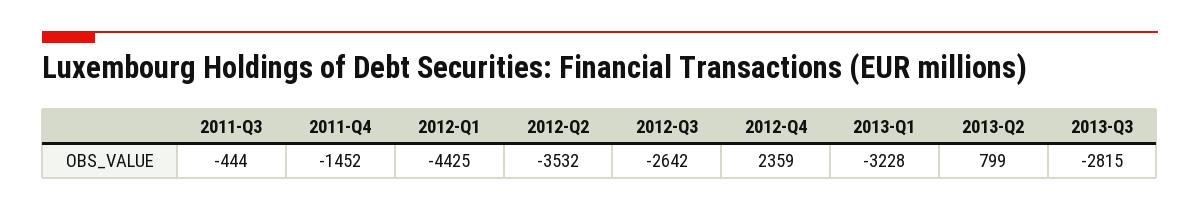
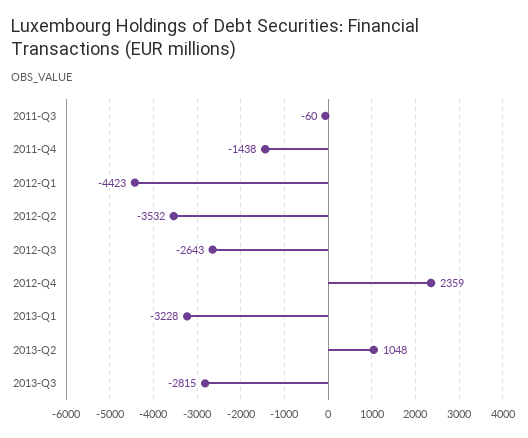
  {
-   "2011-Q3": -444,
+   "2011-Q3": -60,
-   "2011-Q4": -1452,
+   "2011-Q4": -1438,
-   "2012-Q1": -4425,
+   "2012-Q1": -4423,
    "2012-Q2": -3532,
-   "2012-Q3": -2642,
+   "2012-Q3": -2643,
    "2012-Q4": 2359,
    "2013-Q1": -3228,
-   "2013-Q2": 799,
+   "2013-Q2": 1048,
    "2013-Q3": -2815
  }

